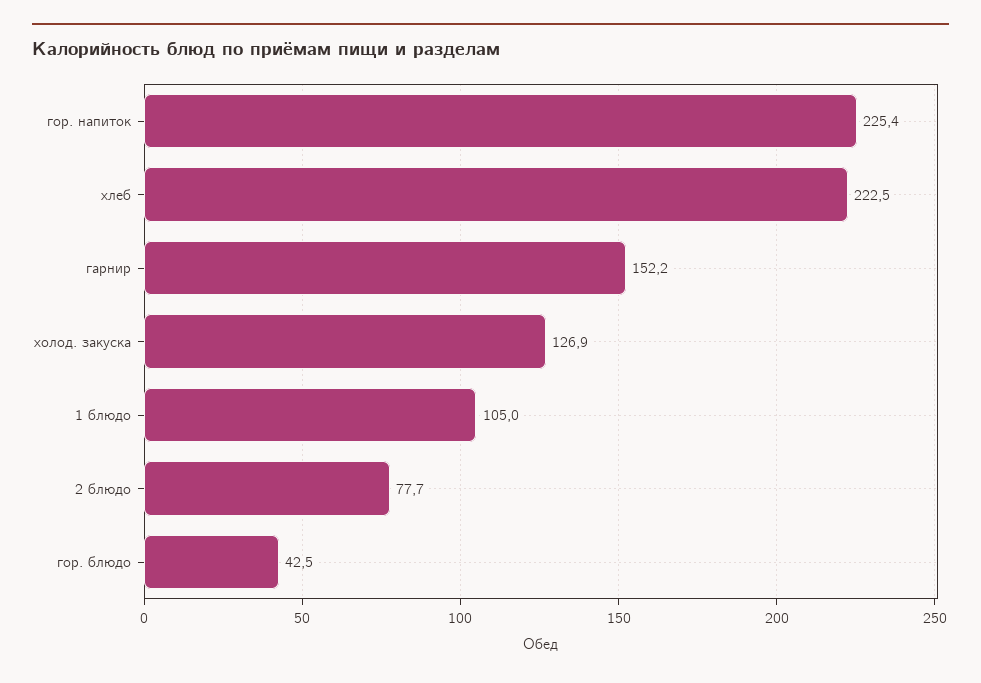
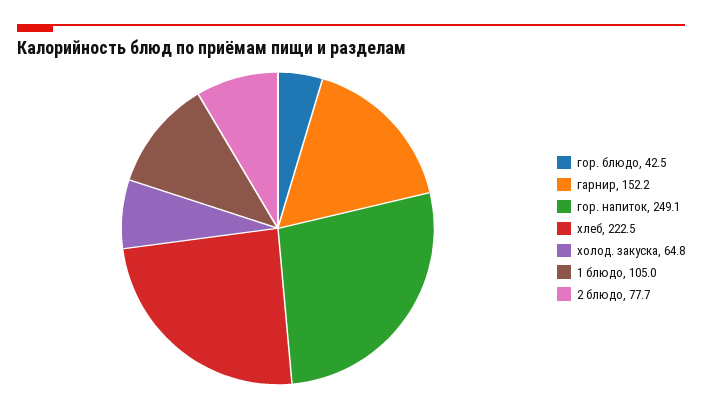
  {
-   "гор. напиток": 225.4,
+   "гор. напиток": 249.1,
    "хлеб": 222.5,
    "гарнир": 152.2,
-   "холод. закуска": 126.9,
+   "холод. закуска": 64.8,
    "1 блюдо": 105,
    "2 блюдо": 77.7,
    "гор. блюдо": 42.5
  }

